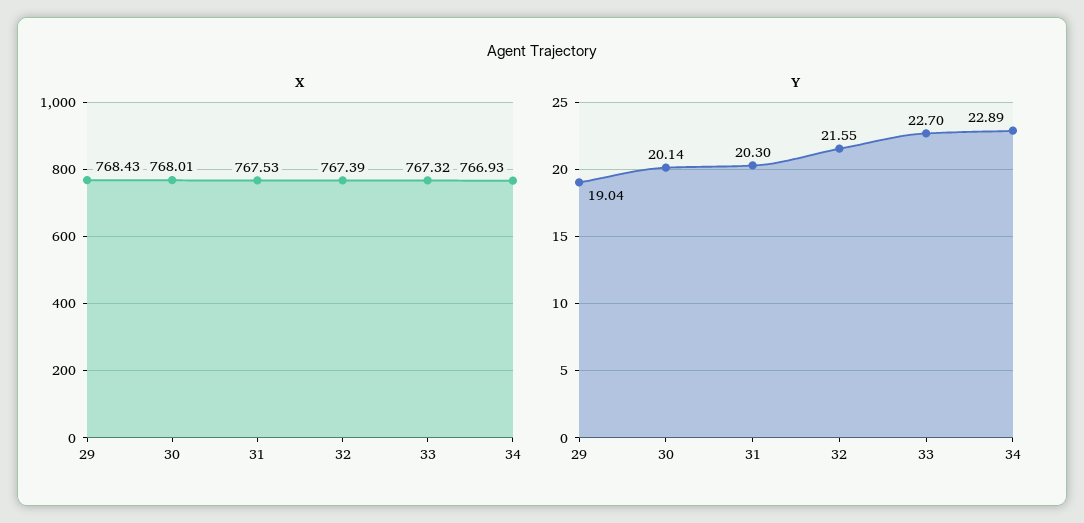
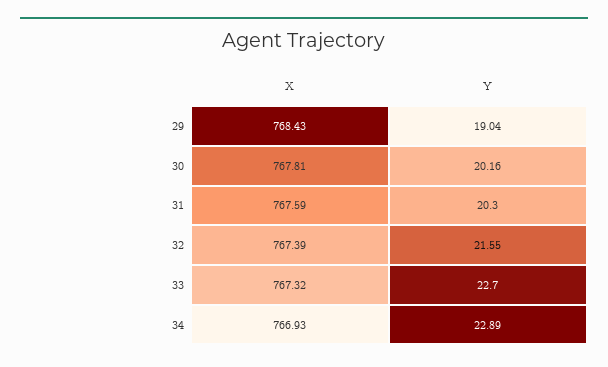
  {
    "X": {
      "29": 768.43,
-     "30": 768.01,
+     "30": 767.81,
-     "31": 767.53,
+     "31": 767.59,
      "32": 767.39,
      "33": 767.32,
      "34": 766.93
    },
    "Y": {
      "29": 19.04,
-     "30": 20.14,
+     "30": 20.16,
      "31": 20.3,
      "32": 21.55,
      "33": 22.7,
      "34": 22.89
    }
  }

